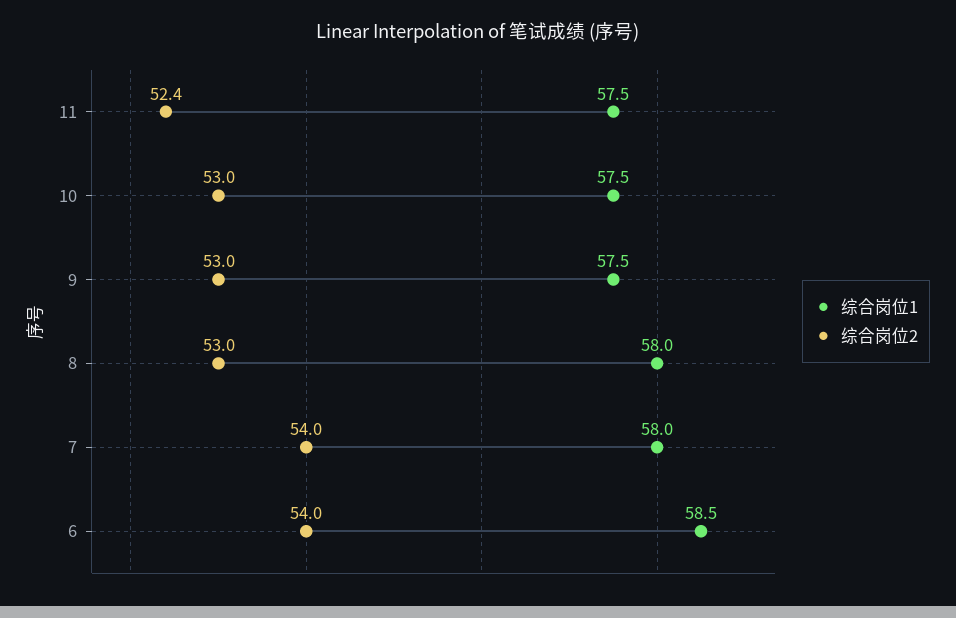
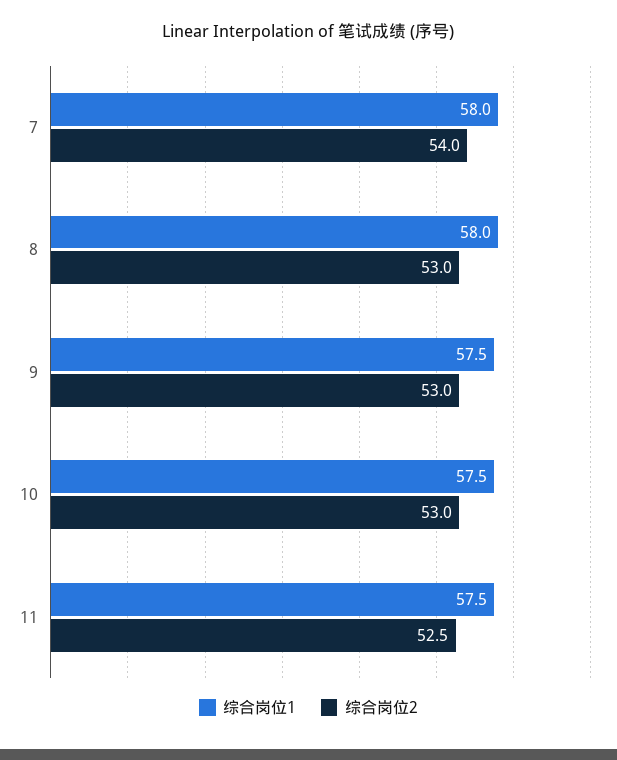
  {
    "综合岗位1": {
      "11": 57.5,
      "10": 57.5,
      "9": 57.5,
      "8": 58,
-     "7": 58,
+     "7": 58
-     "6": 58.5
    },
    "综合岗位2": {
-     "11": 52.4,
+     "11": 52.5,
      "10": 53,
      "9": 53,
      "8": 53,
-     "7": 54,
+     "7": 54
-     "6": 54
    }
  }

